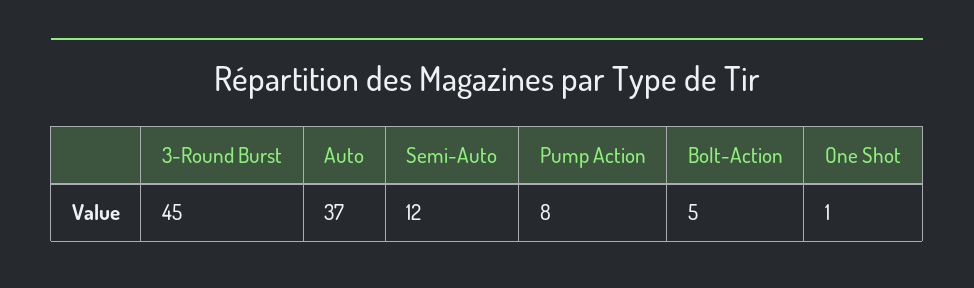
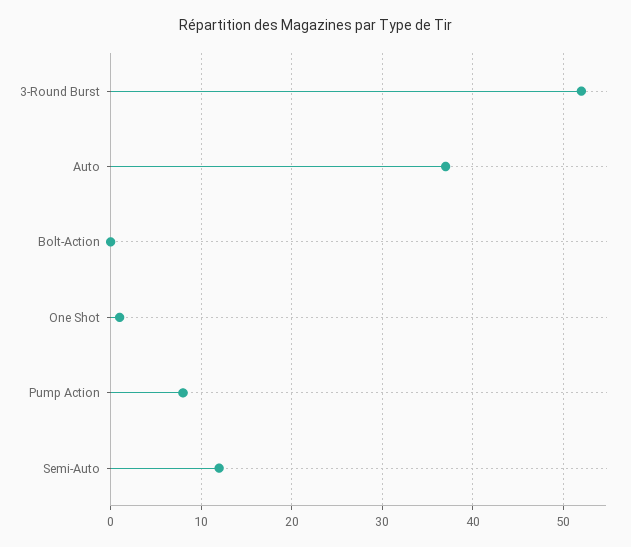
  {
-   "3-Round Burst": 45,
+   "3-Round Burst": 52,
    "Auto": 37,
    "Semi-Auto": 12,
    "Pump Action": 8,
-   "Bolt-Action": 5,
+   "Bolt-Action": 0,
    "One Shot": 1
  }

